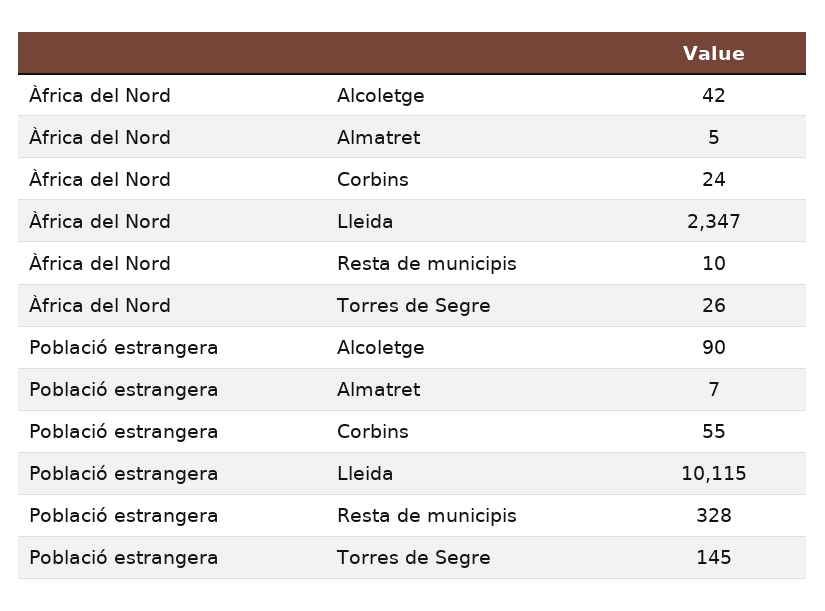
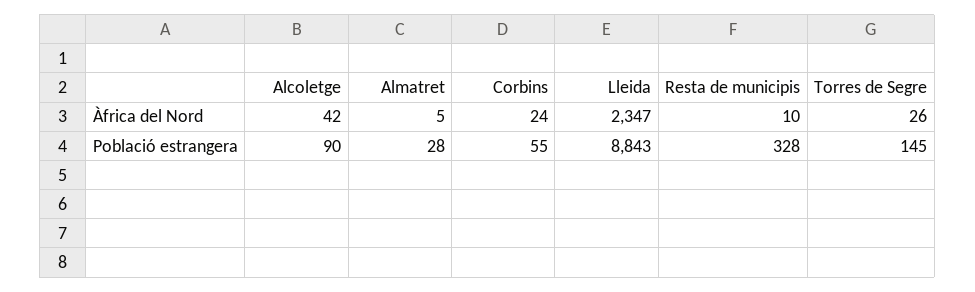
  {
    "Àfrica del Nord": {
      "Alcoletge": 42,
      "Almatret": 5,
      "Corbins": 24,
      "Lleida": 2347,
      "Resta de municipis": 10,
      "Torres de Segre": 26
    },
    "Població estrangera": {
      "Alcoletge": 90,
-     "Almatret": 7,
+     "Almatret": 28,
      "Corbins": 55,
-     "Lleida": 10115,
+     "Lleida": 8843,
      "Resta de municipis": 328,
      "Torres de Segre": 145
    }
  }

